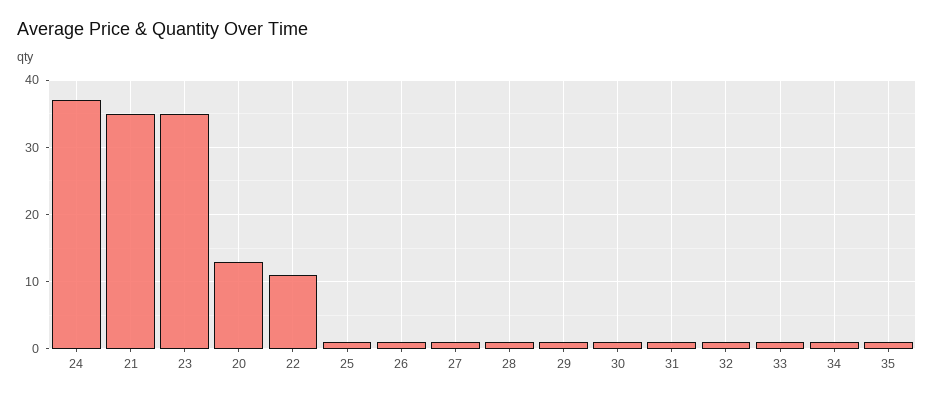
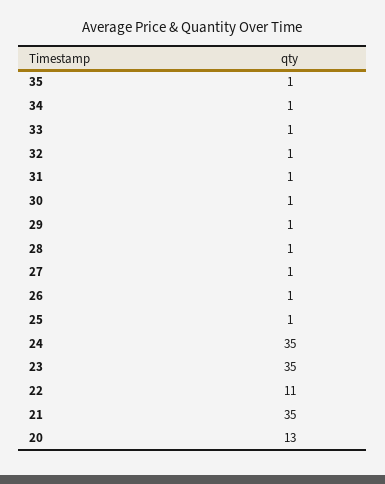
  {
-   "24": 37,
+   "24": 35,
    "21": 35,
    "23": 35,
    "20": 13,
    "22": 11,
    "25": 1,
    "26": 1,
    "27": 1,
    "28": 1,
    "29": 1,
    "30": 1,
    "31": 1,
    "32": 1,
    "33": 1,
    "34": 1,
    "35": 1
  }

